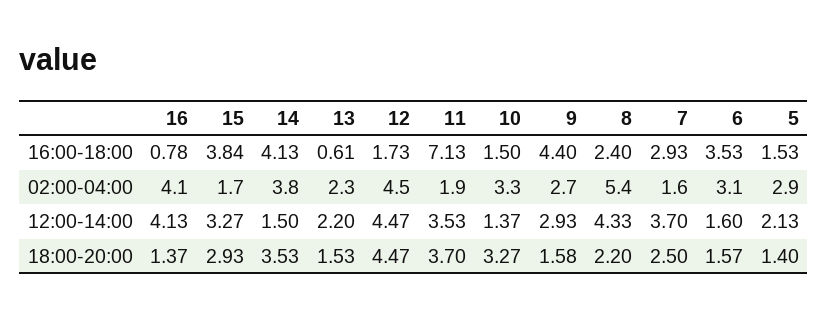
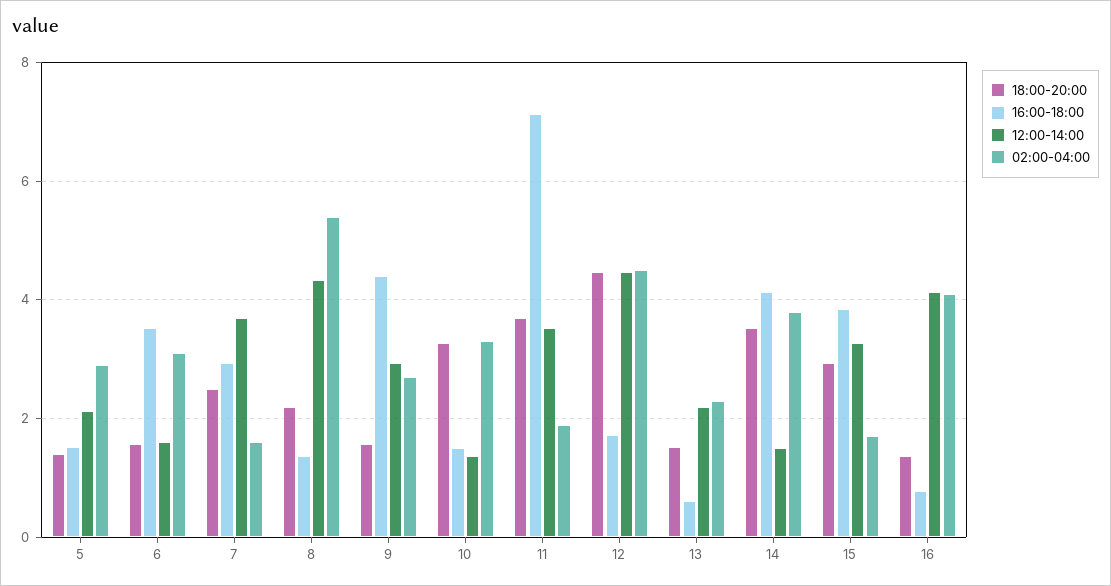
  {
    "16:00-18:00": {
      "16": 0.78,
      "15": 3.84,
      "14": 4.13,
      "13": 0.61,
      "12": 1.73,
      "11": 7.13,
      "10": 1.5,
      "9": 4.4,
-     "8": 2.4,
+     "8": 1.4,
      "7": 2.93,
      "6": 3.53,
      "5": 1.53
    },
    "02:00-04:00": {
      "16": 4.1,
      "15": 1.7,
      "14": 3.8,
      "13": 2.3,
      "12": 4.5,
      "11": 1.9,
      "10": 3.3,
      "9": 2.7,
      "8": 5.4,
      "7": 1.6,
      "6": 3.1,
      "5": 2.9
    },
    "12:00-14:00": {
      "16": 4.13,
      "15": 3.27,
      "14": 1.5,
      "13": 2.2,
      "12": 4.47,
      "11": 3.53,
      "10": 1.37,
      "9": 2.93,
      "8": 4.33,
      "7": 3.7,
      "6": 1.6,
      "5": 2.13
    },
    "18:00-20:00": {
      "16": 1.37,
      "15": 2.93,
      "14": 3.53,
      "13": 1.53,
      "12": 4.47,
      "11": 3.7,
      "10": 3.27,
      "9": 1.58,
      "8": 2.2,
      "7": 2.5,
      "6": 1.57,
      "5": 1.4
    }
  }

